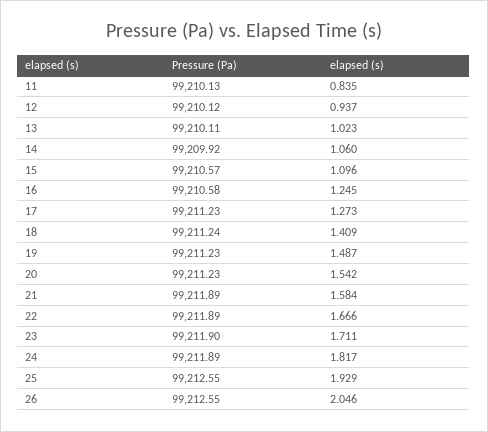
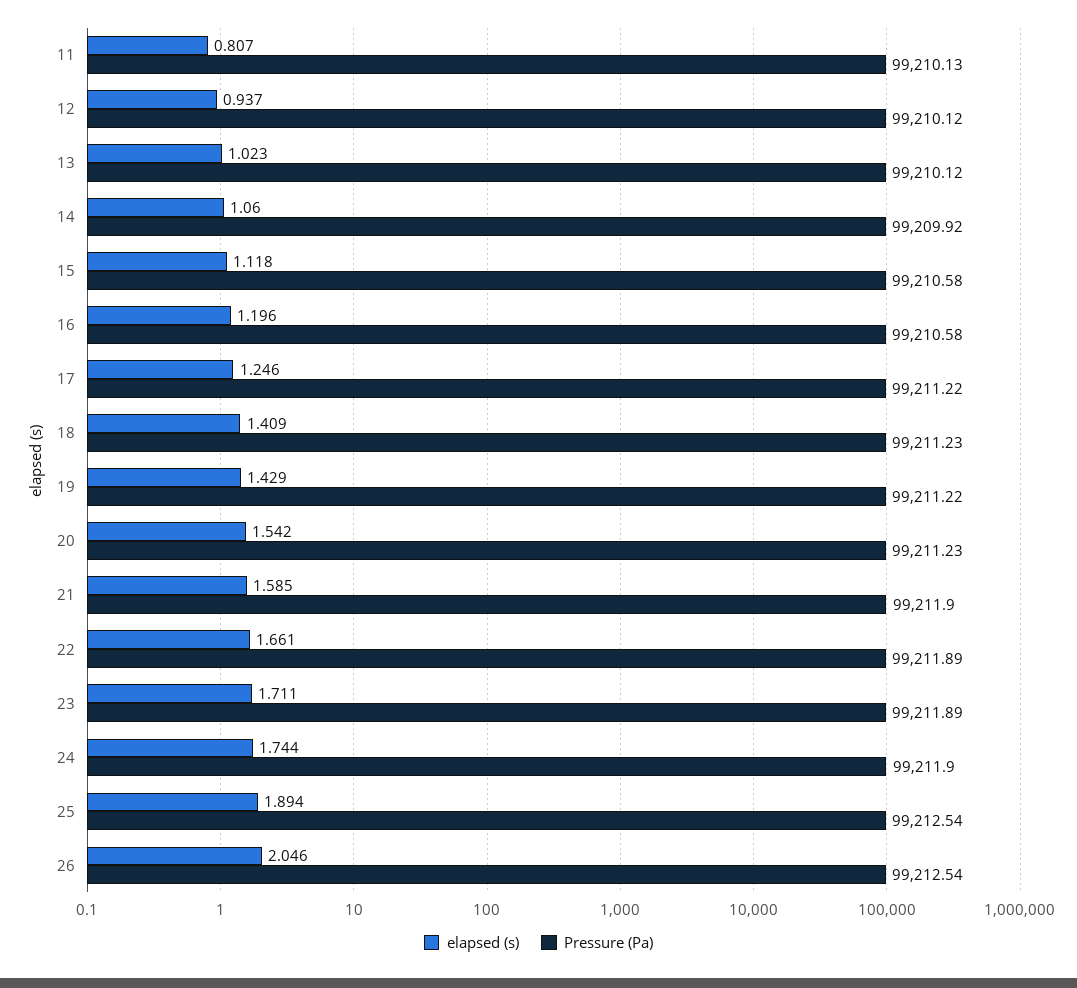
  {
    "Pressure (Pa)": {
      "11": 99210.13,
      "12": 99210.12,
-     "13": 99210.11,
+     "13": 99210.12,
      "14": 99209.92,
-     "15": 99210.57,
+     "15": 99210.58,
      "16": 99210.58,
-     "17": 99211.23,
+     "17": 99211.22,
-     "18": 99211.24,
+     "18": 99211.23,
-     "19": 99211.23,
+     "19": 99211.22,
      "20": 99211.23,
-     "21": 99211.89,
+     "21": 99211.9,
      "22": 99211.89,
-     "23": 99211.9,
+     "23": 99211.89,
-     "24": 99211.89,
+     "24": 99211.9,
-     "25": 99212.55,
+     "25": 99212.54,
-     "26": 99212.55
+     "26": 99212.54
    },
    "elapsed (s)": {
-     "11": 0.835,
+     "11": 0.807,
      "12": 0.937,
      "13": 1.023,
      "14": 1.06,
-     "15": 1.096,
+     "15": 1.118,
-     "16": 1.245,
+     "16": 1.196,
-     "17": 1.273,
+     "17": 1.246,
      "18": 1.409,
-     "19": 1.487,
+     "19": 1.429,
      "20": 1.542,
-     "21": 1.584,
+     "21": 1.585,
-     "22": 1.666,
+     "22": 1.661,
      "23": 1.711,
-     "24": 1.817,
+     "24": 1.744,
-     "25": 1.929,
+     "25": 1.894,
      "26": 2.046
    }
  }

